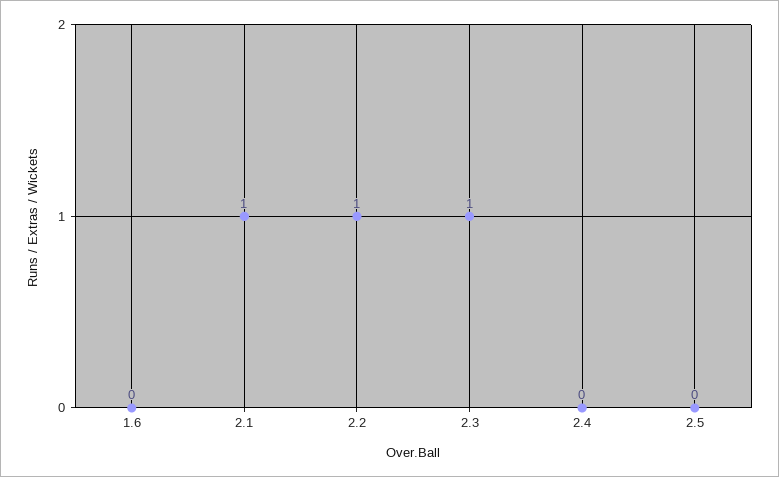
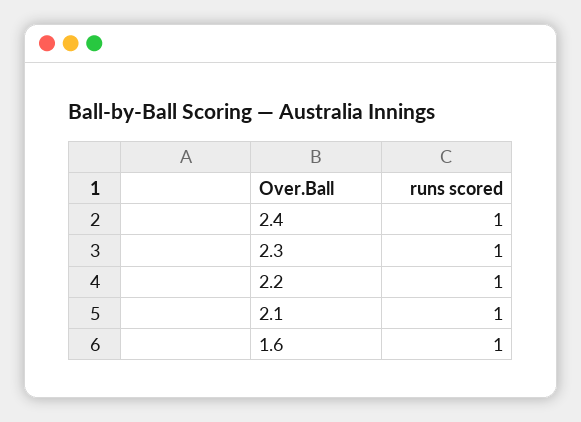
  {
-   "1.6": 0,
+   "1.6": 1,
    "2.1": 1,
    "2.2": 1,
    "2.3": 1,
-   "2.4": 0,
+   "2.4": 1
-   "2.5": 0
  }

